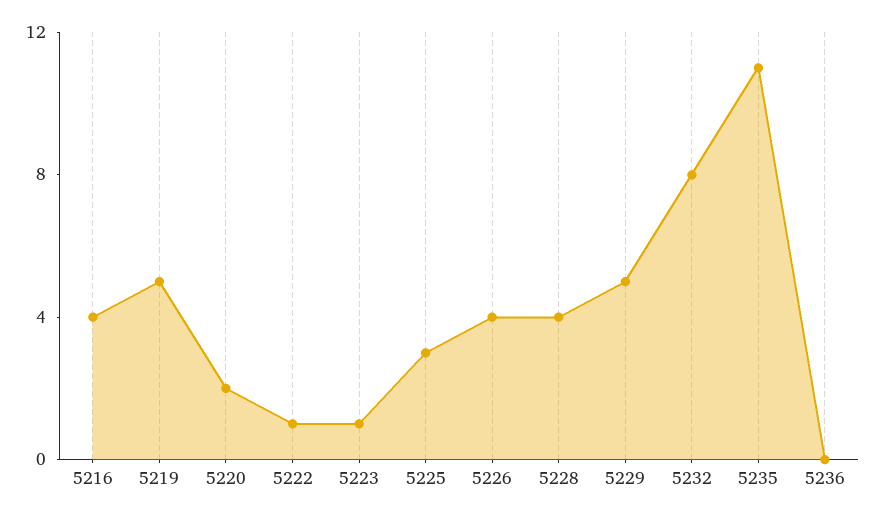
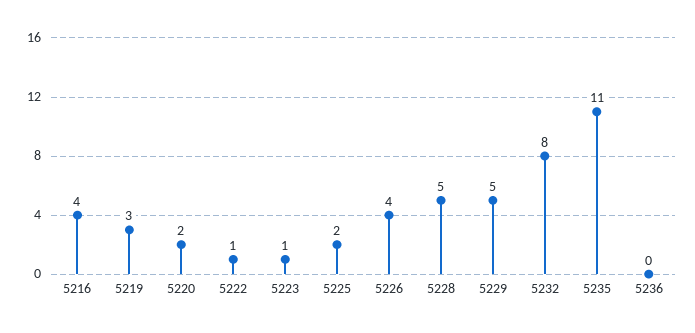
  {
    "5216": 4,
-   "5219": 5,
+   "5219": 3,
    "5220": 2,
    "5222": 1,
    "5223": 1,
-   "5225": 3,
+   "5225": 2,
    "5226": 4,
-   "5228": 4,
+   "5228": 5,
    "5229": 5,
    "5232": 8,
    "5235": 11,
    "5236": 0
  }

